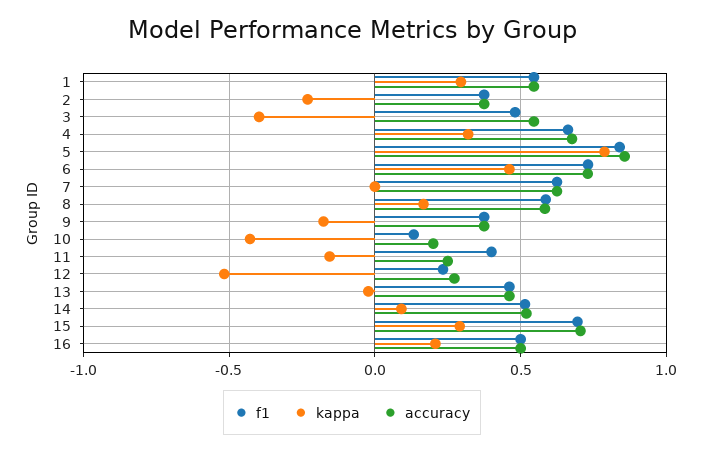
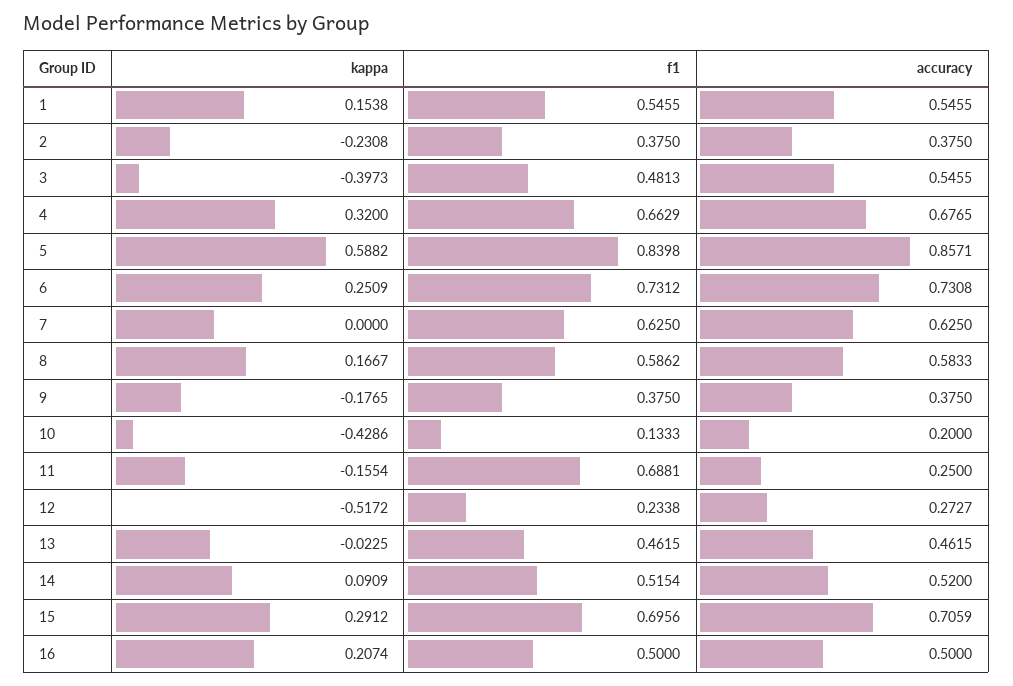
  {
    "f1": {
      "1": 0.5455,
      "2": 0.375,
      "3": 0.4813,
      "4": 0.6629,
      "5": 0.8398,
      "6": 0.7312,
      "7": 0.625,
      "8": 0.5862,
      "9": 0.375,
      "10": 0.1333,
-     "11": 0.4,
+     "11": 0.6881,
      "12": 0.2338,
      "13": 0.4615,
      "14": 0.5154,
      "15": 0.6956,
      "16": 0.5
    },
    "kappa": {
-     "1": 0.3,
+     "1": 0.1538,
      "2": -0.2308,
      "3": -0.3973,
      "4": 0.32,
-     "5": 0.8,
+     "5": 0.5882,
-     "6": 0.45,
+     "6": 0.2509,
      "7": 0,
      "8": 0.1667,
      "9": -0.1765,
      "10": -0.4286,
      "11": -0.1554,
      "12": -0.5172,
      "13": -0.0225,
      "14": 0.0909,
      "15": 0.2912,
      "16": 0.2074
    },
    "accuracy": {
      "1": 0.5455,
      "2": 0.375,
      "3": 0.5455,
      "4": 0.6765,
      "5": 0.8571,
      "6": 0.7308,
      "7": 0.625,
      "8": 0.5833,
      "9": 0.375,
      "10": 0.2,
      "11": 0.25,
      "12": 0.2727,
      "13": 0.4615,
      "14": 0.52,
      "15": 0.7059,
      "16": 0.5
    }
  }

